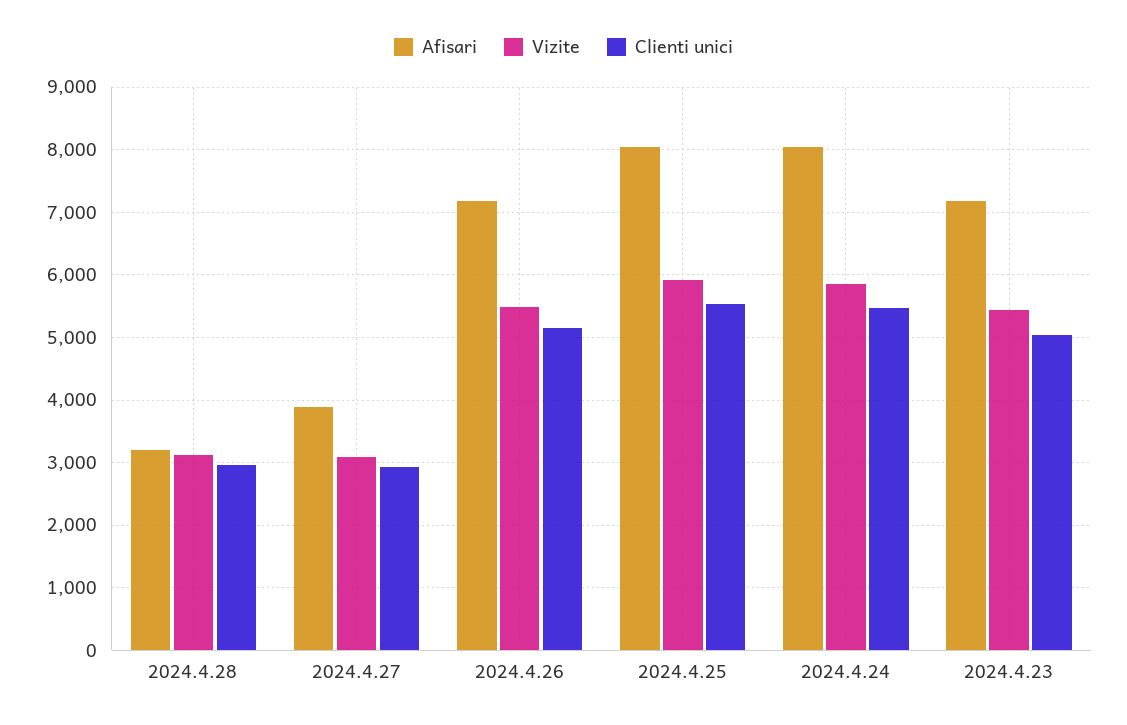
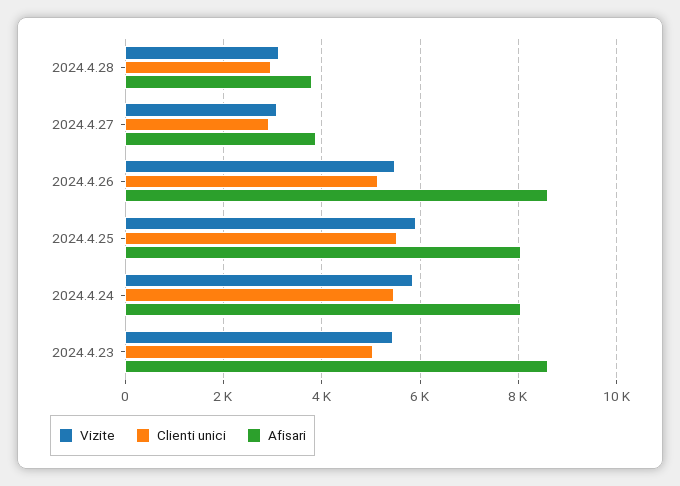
  {
    "Afisari": {
-     "2024.4.28": 3200,
+     "2024.4.28": 3800,
      "2024.4.27": 3900,
-     "2024.4.26": 7200,
+     "2024.4.26": 8600,
      "2024.4.25": 8000,
      "2024.4.24": 8000,
-     "2024.4.23": 7200
+     "2024.4.23": 8600
    },
    "Vizite": {
      "2024.4.28": 3100,
      "2024.4.27": 3100,
      "2024.4.26": 5500,
      "2024.4.25": 5900,
      "2024.4.24": 5900,
      "2024.4.23": 5400
    },
    "Clienti unici": {
      "2024.4.28": 3000,
      "2024.4.27": 2900,
      "2024.4.26": 5100,
      "2024.4.25": 5500,
      "2024.4.24": 5500,
      "2024.4.23": 5000
    }
  }

